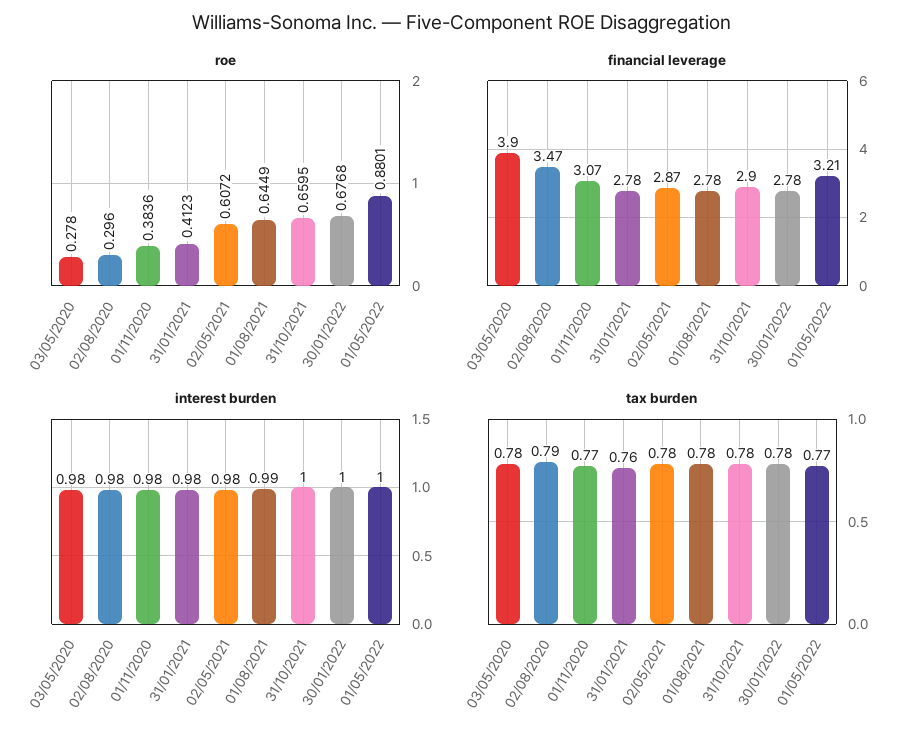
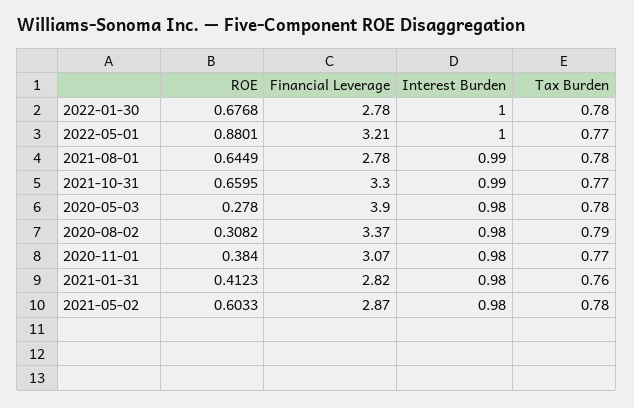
  {
    "roe": {
      "03/05/2020": 0.278,
-     "02/08/2020": 0.296,
+     "02/08/2020": 0.3082,
-     "01/11/2020": 0.3836,
+     "01/11/2020": 0.384,
      "31/01/2021": 0.4123,
-     "02/05/2021": 0.6072,
+     "02/05/2021": 0.6033,
      "01/08/2021": 0.6449,
      "31/10/2021": 0.6595,
      "30/01/2022": 0.6768,
      "01/05/2022": 0.8801
    },
    "financial leverage": {
      "03/05/2020": 3.9,
-     "02/08/2020": 3.47,
+     "02/08/2020": 3.37,
      "01/11/2020": 3.07,
-     "31/01/2021": 2.78,
+     "31/01/2021": 2.82,
      "02/05/2021": 2.87,
      "01/08/2021": 2.78,
-     "31/10/2021": 2.9,
+     "31/10/2021": 3.3,
      "30/01/2022": 2.78,
      "01/05/2022": 3.21
    },
    "interest burden": {
      "03/05/2020": 0.98,
      "02/08/2020": 0.98,
      "01/11/2020": 0.98,
      "31/01/2021": 0.98,
      "02/05/2021": 0.98,
      "01/08/2021": 0.99,
-     "31/10/2021": 1,
+     "31/10/2021": 0.99,
      "30/01/2022": 1,
      "01/05/2022": 1
    },
    "tax burden": {
      "03/05/2020": 0.78,
      "02/08/2020": 0.79,
      "01/11/2020": 0.77,
      "31/01/2021": 0.76,
      "02/05/2021": 0.78,
      "01/08/2021": 0.78,
-     "31/10/2021": 0.78,
+     "31/10/2021": 0.77,
      "30/01/2022": 0.78,
      "01/05/2022": 0.77
    }
  }

